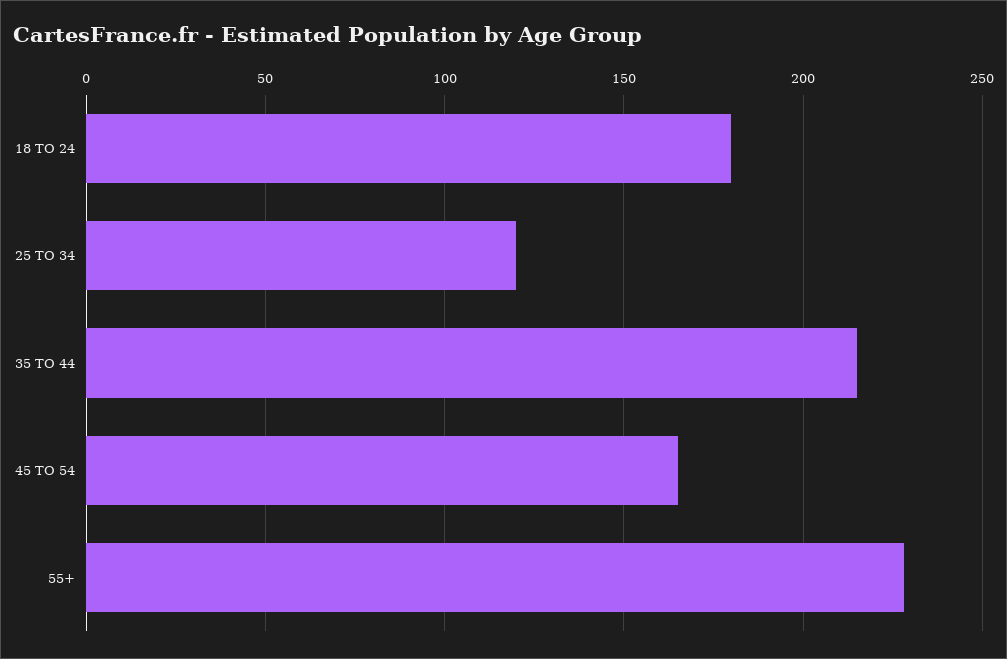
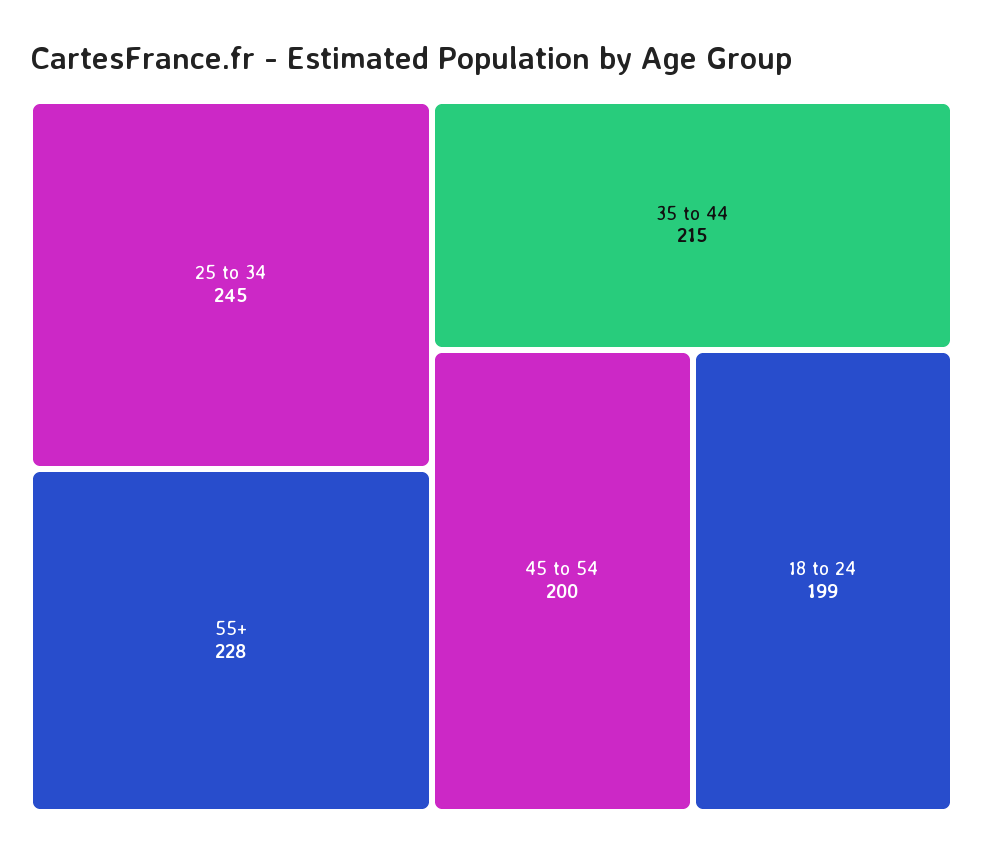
  {
-   "18 TO 24": 180,
+   "18 TO 24": 199,
-   "25 TO 34": 120,
+   "25 TO 34": 245,
    "35 TO 44": 215,
-   "45 TO 54": 165,
+   "45 TO 54": 200,
    "55+": 228
  }

